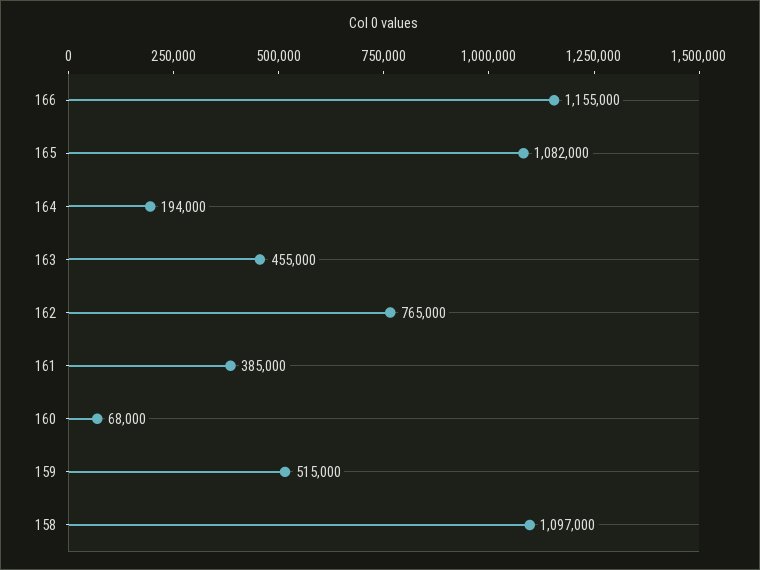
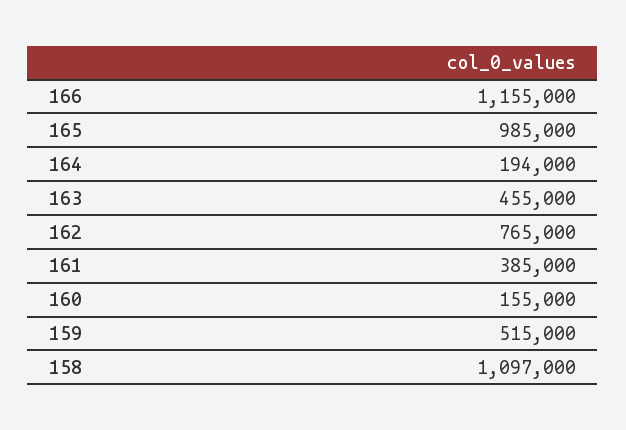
  {
    "166": 1155000,
-   "165": 1082000,
+   "165": 985000,
    "164": 194000,
    "163": 455000,
    "162": 765000,
    "161": 385000,
-   "160": 68000,
+   "160": 155000,
    "159": 515000,
    "158": 1097000
  }

